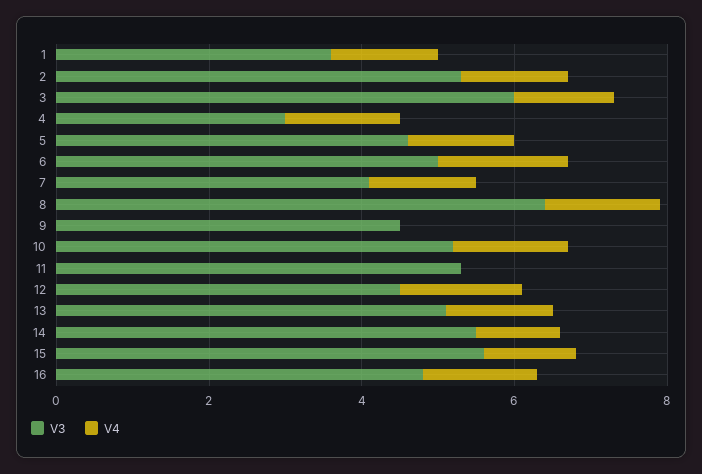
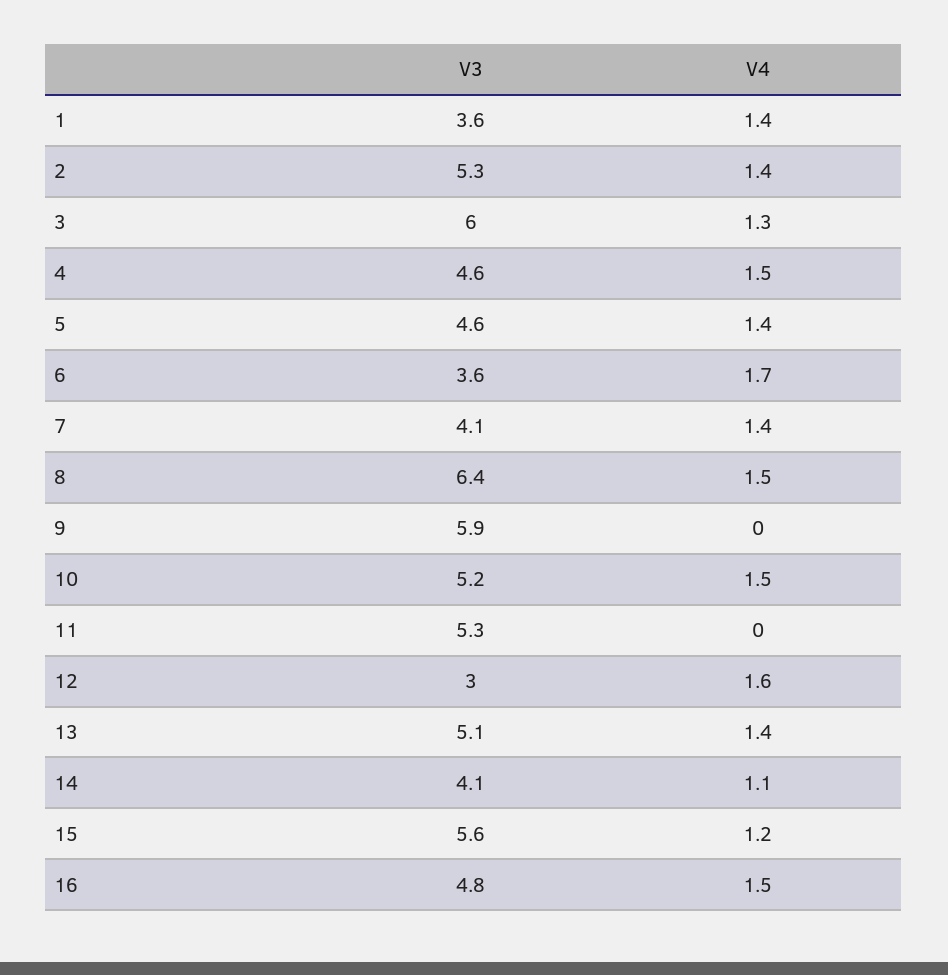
  {
    "V3": {
      "1": 3.6,
      "2": 5.3,
      "3": 6,
-     "4": 3,
+     "4": 4.6,
      "5": 4.6,
-     "6": 5,
+     "6": 3.6,
      "7": 4.1,
      "8": 6.4,
-     "9": 4.5,
+     "9": 5.9,
      "10": 5.2,
      "11": 5.3,
-     "12": 4.5,
+     "12": 3,
      "13": 5.1,
-     "14": 5.5,
+     "14": 4.1,
      "15": 5.6,
      "16": 4.8
    },
    "V4": {
      "1": 1.4,
      "2": 1.4,
      "3": 1.3,
      "4": 1.5,
      "5": 1.4,
      "6": 1.7,
      "7": 1.4,
      "8": 1.5,
      "9": 0,
      "10": 1.5,
      "11": 0,
      "12": 1.6,
      "13": 1.4,
      "14": 1.1,
      "15": 1.2,
      "16": 1.5
    }
  }

